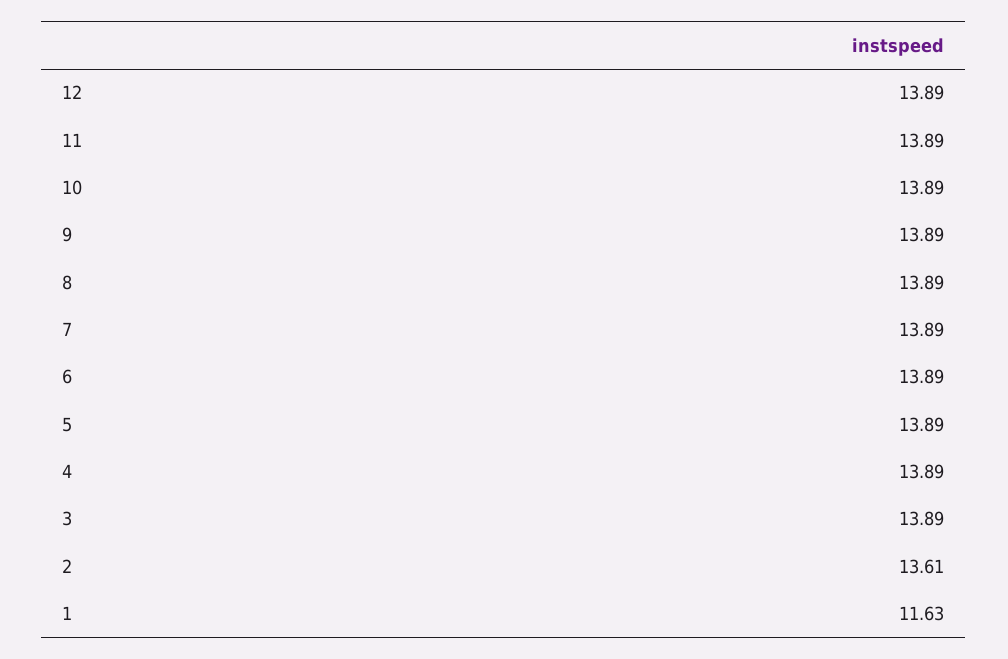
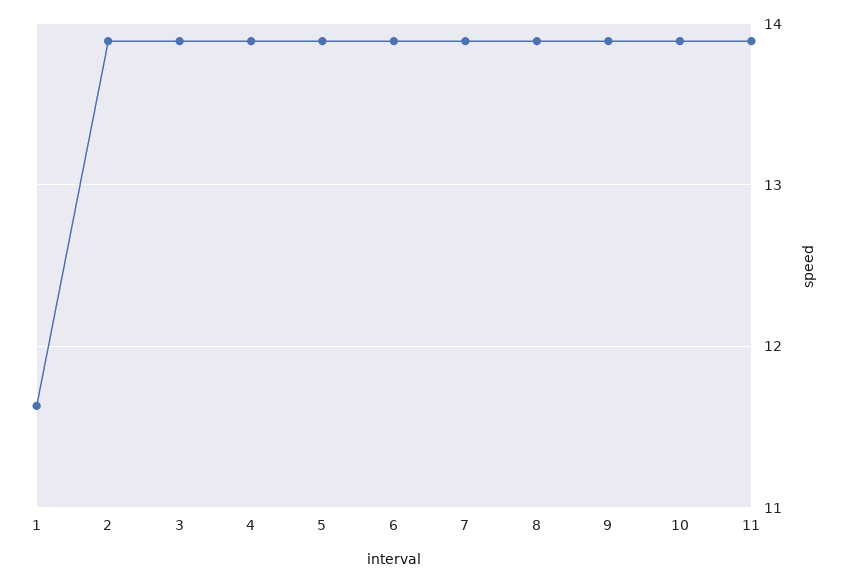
  {
-   "12": 13.89,
    "11": 13.89,
    "10": 13.89,
    "9": 13.89,
    "8": 13.89,
    "7": 13.89,
    "6": 13.89,
    "5": 13.89,
    "4": 13.89,
    "3": 13.89,
-   "2": 13.61,
+   "2": 13.9,
    "1": 11.63
  }

